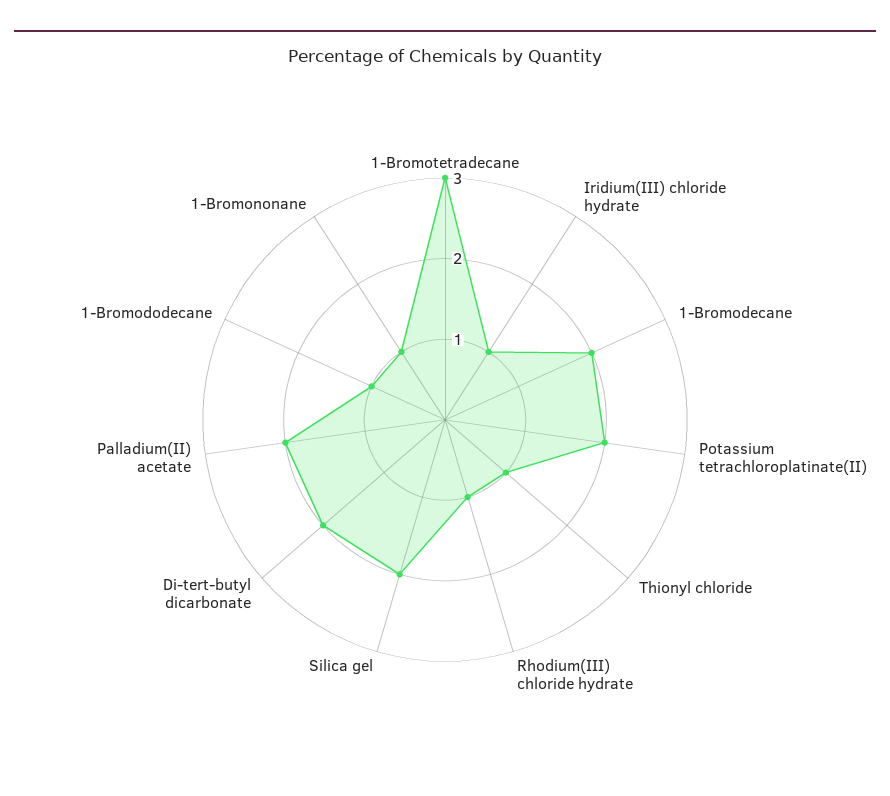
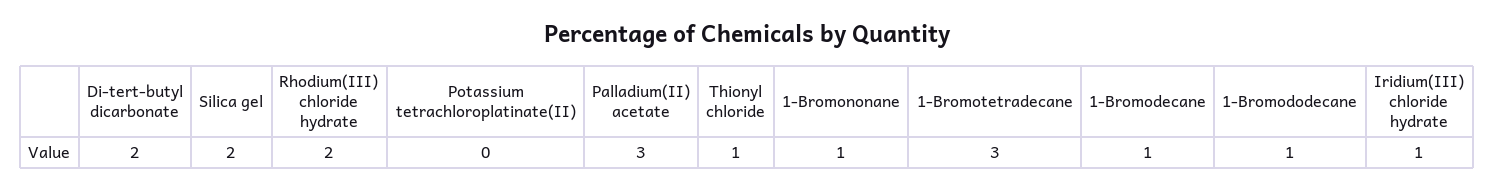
  {
    "1-Bromotetradecane": 3,
    "Iridium(III) chloride hydrate": 1,
-   "1-Bromodecane": 2,
+   "1-Bromodecane": 1,
-   "Potassium tetrachloroplatinate(II)": 2,
+   "Potassium tetrachloroplatinate(II)": 0,
    "Thionyl chloride": 1,
-   "Rhodium(III) chloride hydrate": 1,
+   "Rhodium(III) chloride hydrate": 2,
    "Silica gel": 2,
    "Di-tert-butyl dicarbonate": 2,
-   "Palladium(II) acetate": 2,
+   "Palladium(II) acetate": 3,
    "1-Bromododecane": 1,
    "1-Bromononane": 1
  }

